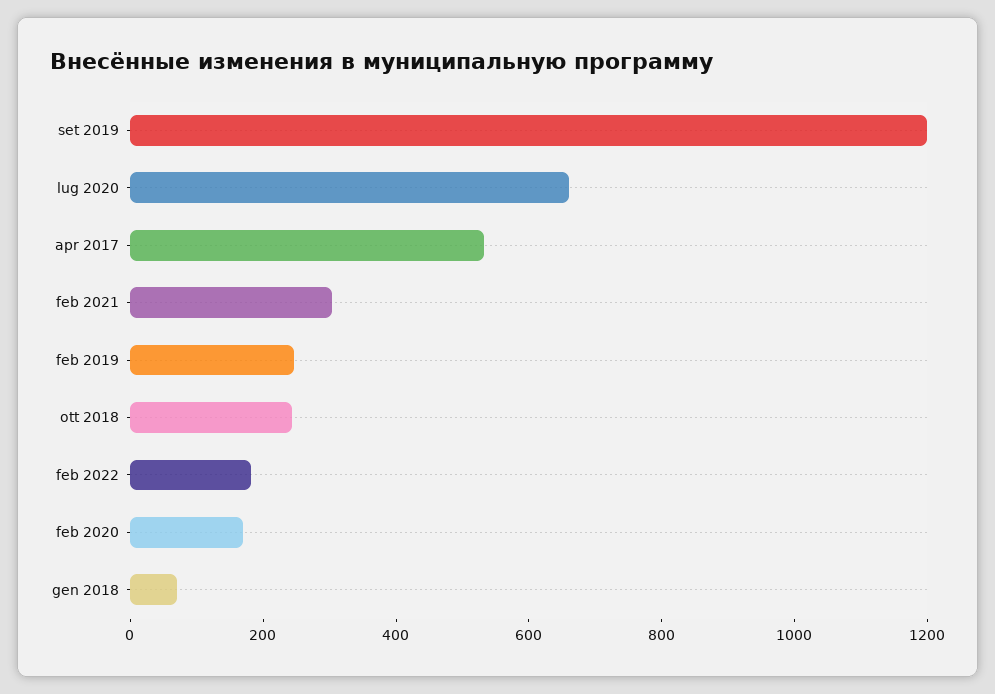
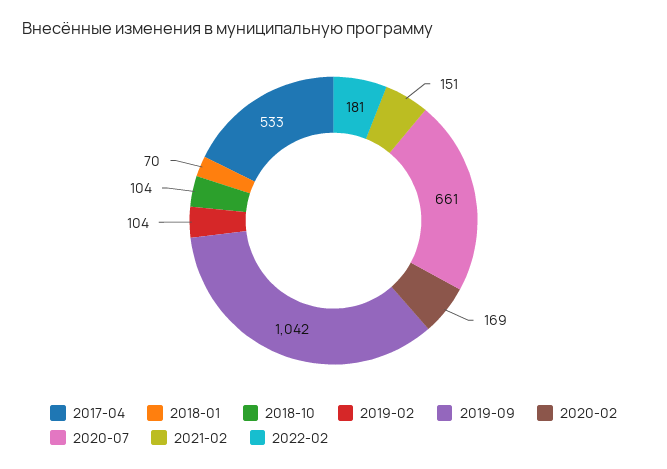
  {
-   "set 2019": 1200,
+   "set 2019": 1042,
    "lug 2020": 661,
    "apr 2017": 533,
-   "feb 2021": 300,
+   "feb 2021": 151,
-   "feb 2019": 250,
+   "feb 2019": 104,
-   "ott 2018": 250,
+   "ott 2018": 104,
    "feb 2022": 181,
    "feb 2020": 169,
    "gen 2018": 70
  }

